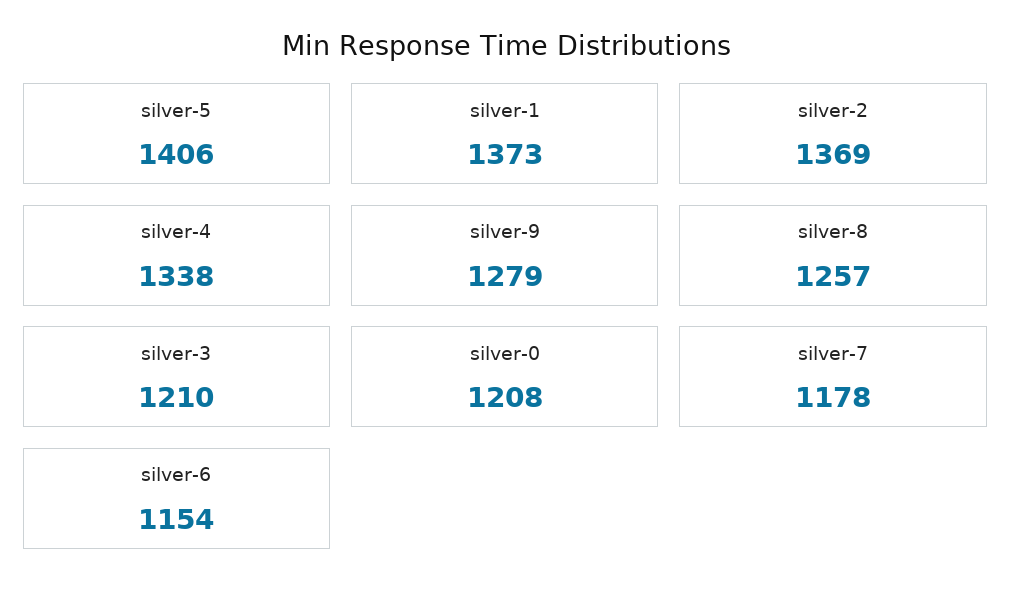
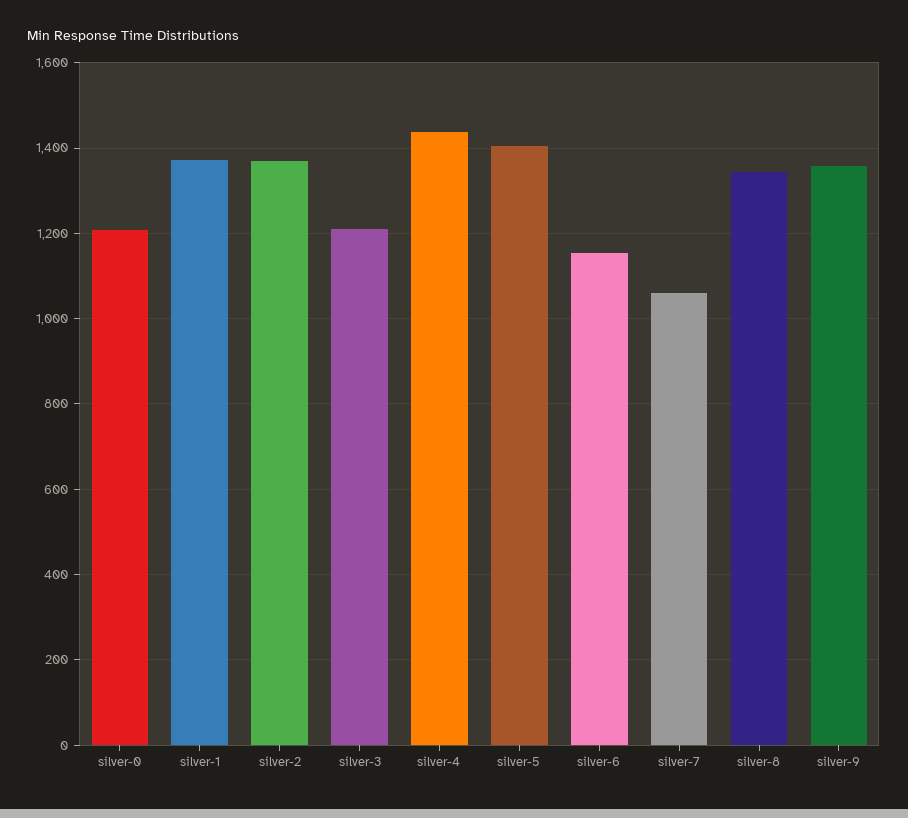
  {
    "silver-5": 1406,
    "silver-1": 1373,
    "silver-2": 1369,
-   "silver-4": 1338,
+   "silver-4": 1440,
-   "silver-9": 1279,
+   "silver-9": 1360,
-   "silver-8": 1257,
+   "silver-8": 1340,
    "silver-3": 1210,
    "silver-0": 1208,
-   "silver-7": 1178,
+   "silver-7": 1060,
    "silver-6": 1154
  }

